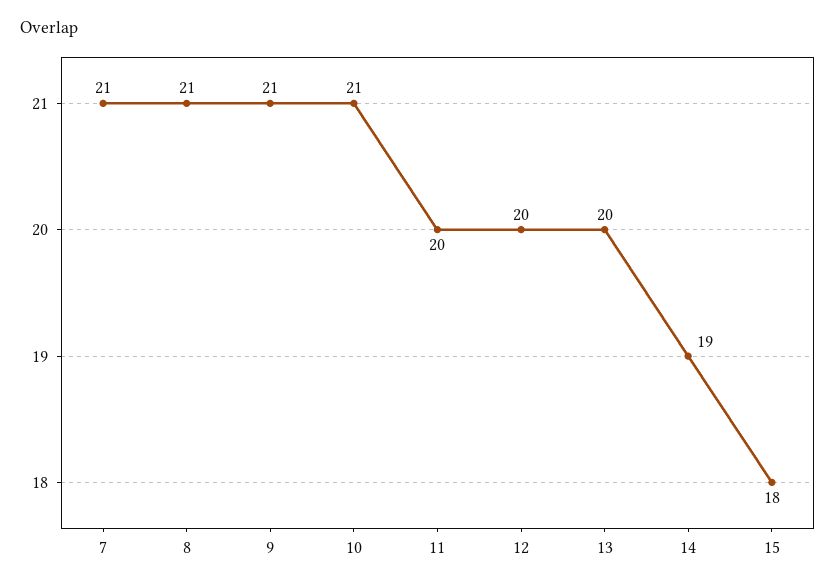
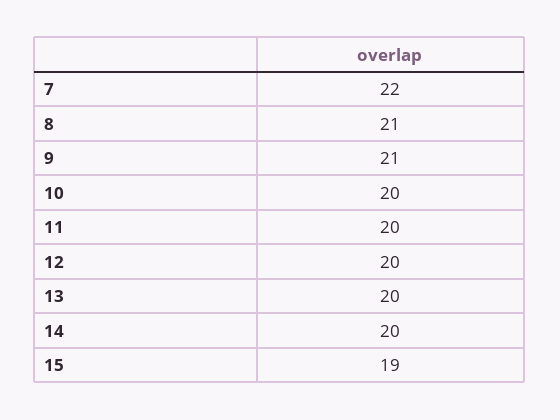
  {
-   "7": 21,
+   "7": 22,
    "8": 21,
    "9": 21,
-   "10": 21,
+   "10": 20,
    "11": 20,
    "12": 20,
    "13": 20,
-   "14": 19,
+   "14": 20,
-   "15": 18
+   "15": 19
  }

